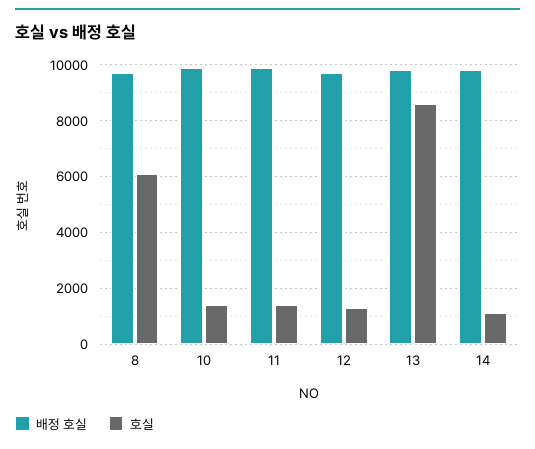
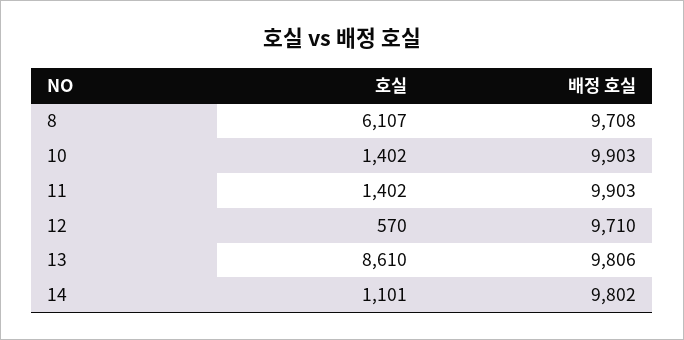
  {
    "배정 호실": {
      "8": 9708,
      "10": 9903,
      "11": 9903,
      "12": 9710,
      "13": 9806,
      "14": 9802
    },
    "호실": {
      "8": 6107,
      "10": 1402,
      "11": 1402,
-     "12": 1250,
+     "12": 570,
      "13": 8610,
      "14": 1101
    }
  }

